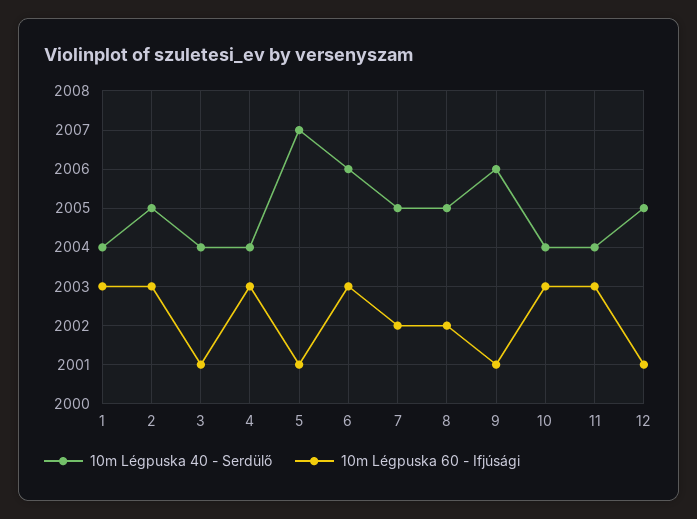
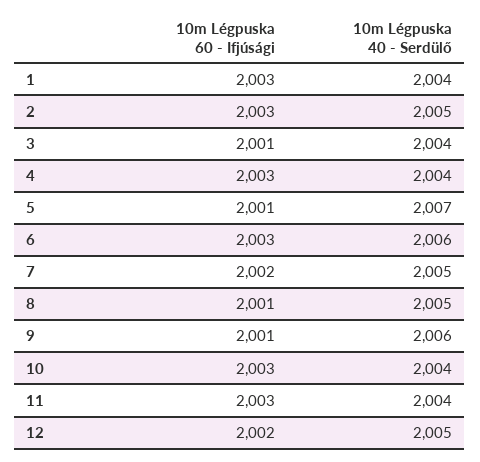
  {
    "10m Légpuska 40 - Serdülő": {
      "1": 2004,
      "2": 2005,
      "3": 2004,
      "4": 2004,
      "5": 2007,
      "6": 2006,
      "7": 2005,
      "8": 2005,
      "9": 2006,
      "10": 2004,
      "11": 2004,
      "12": 2005
    },
    "10m Légpuska 60 - Ifjúsági": {
      "1": 2003,
      "2": 2003,
      "3": 2001,
      "4": 2003,
      "5": 2001,
      "6": 2003,
      "7": 2002,
-     "8": 2002,
+     "8": 2001,
      "9": 2001,
      "10": 2003,
      "11": 2003,
-     "12": 2001
+     "12": 2002
    }
  }

